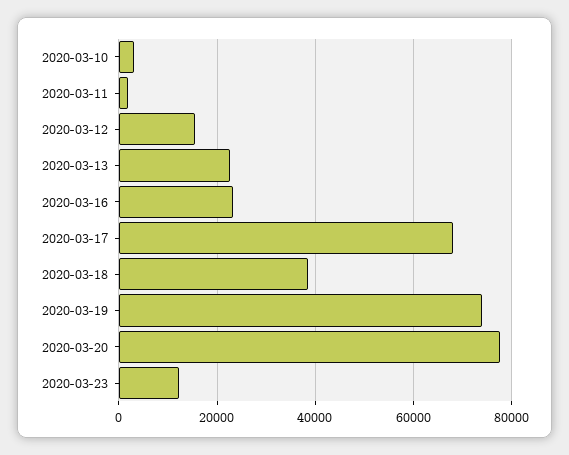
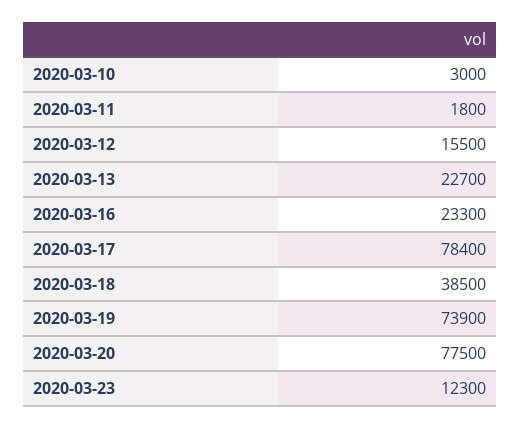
  {
    "2020-03-10": 3000,
    "2020-03-11": 1800,
    "2020-03-12": 15500,
    "2020-03-13": 22700,
    "2020-03-16": 23300,
-   "2020-03-17": 68000,
+   "2020-03-17": 78400,
    "2020-03-18": 38500,
    "2020-03-19": 73900,
    "2020-03-20": 77500,
    "2020-03-23": 12300
  }

